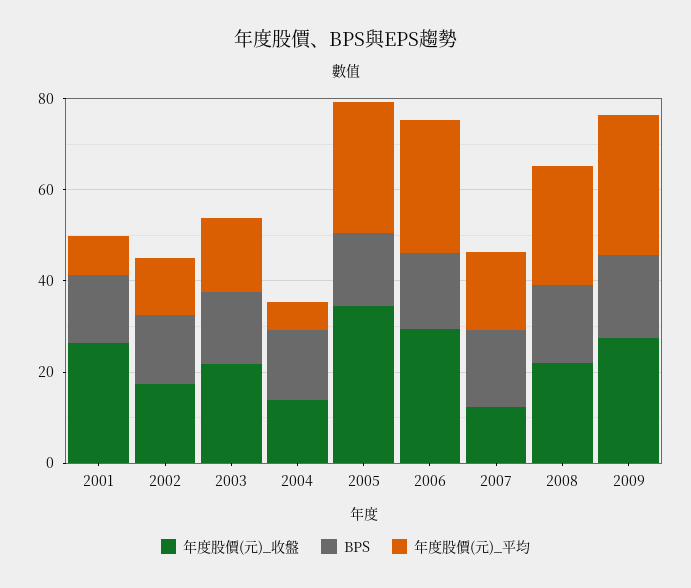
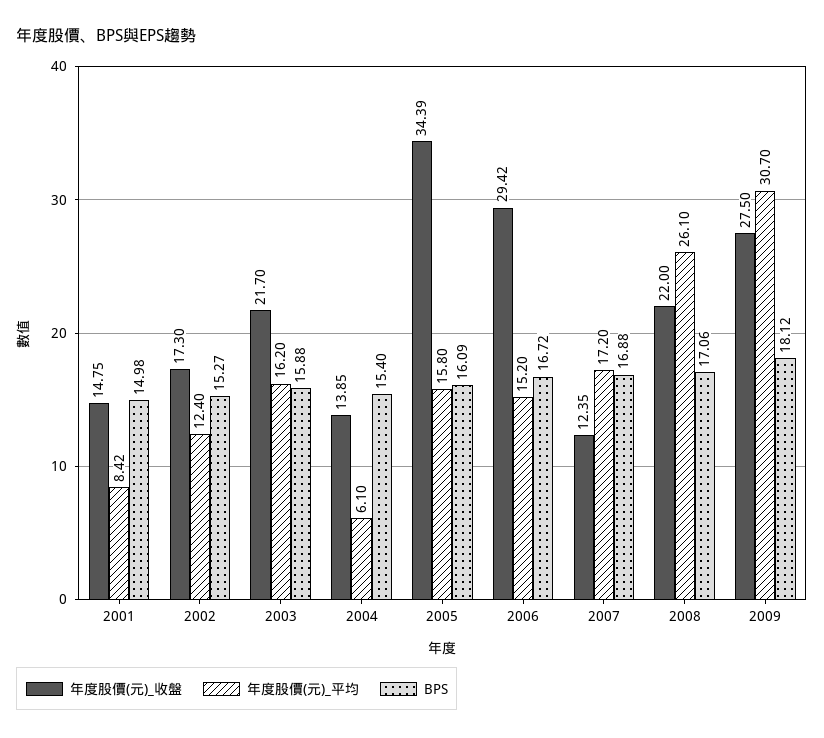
  {
    "年度股價(元)_收盤": {
-     "2001": 25,
+     "2001": 14.75,
      "2002": 17.3,
      "2003": 21.7,
      "2004": 13.85,
      "2005": 34.39,
      "2006": 29.42,
      "2007": 12.35,
      "2008": 22,
      "2009": 27.5
    },
    "BPS": {
      "2001": 14.98,
      "2002": 15.27,
      "2003": 15.88,
      "2004": 15.4,
      "2005": 16.09,
      "2006": 16.72,
      "2007": 16.88,
      "2008": 17.06,
      "2009": 18.12
    },
    "年度股價(元)_平均": {
      "2001": 8.42,
      "2002": 12.4,
      "2003": 16.2,
      "2004": 6.1,
-     "2005": 30,
+     "2005": 15.8,
-     "2006": 30,
+     "2006": 15.2,
      "2007": 17.2,
      "2008": 26.1,
      "2009": 30.7
    }
  }

